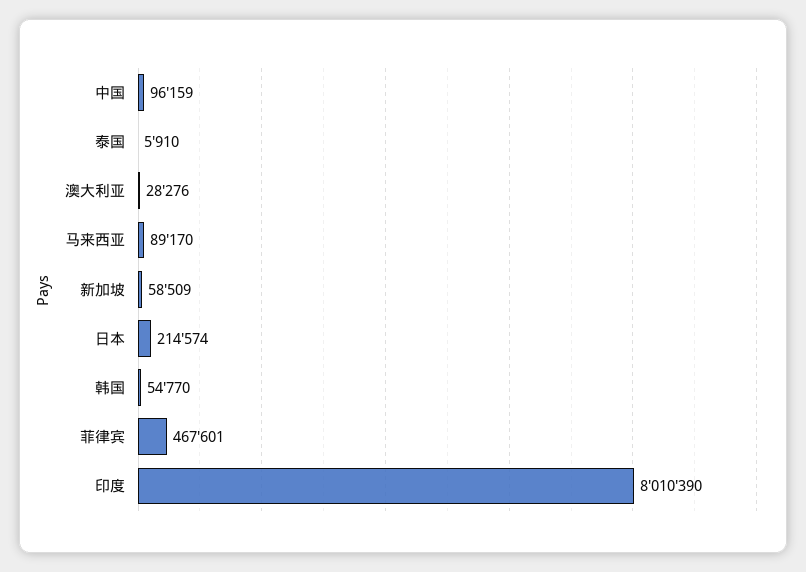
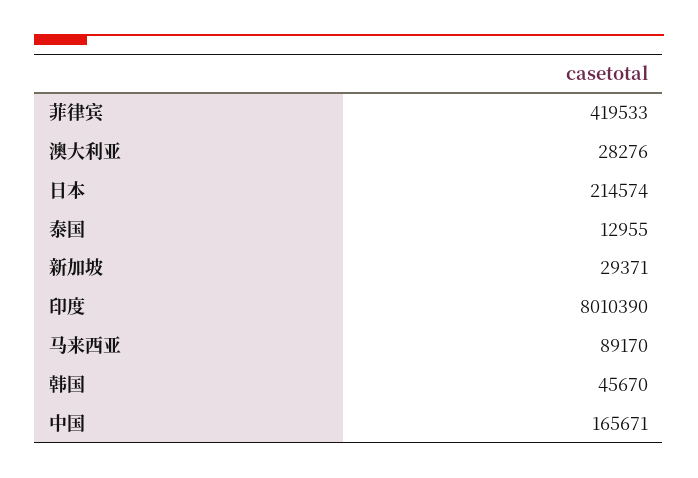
  {
-   "中国": 96159,
+   "中国": 165671,
-   "泰国": 5910,
+   "泰国": 12955,
    "澳大利亚": 28276,
    "马来西亚": 89170,
-   "新加坡": 58509,
+   "新加坡": 29371,
    "日本": 214574,
-   "韩国": 54770,
+   "韩国": 45670,
-   "菲律宾": 467601,
+   "菲律宾": 419533,
    "印度": 8010390
  }

